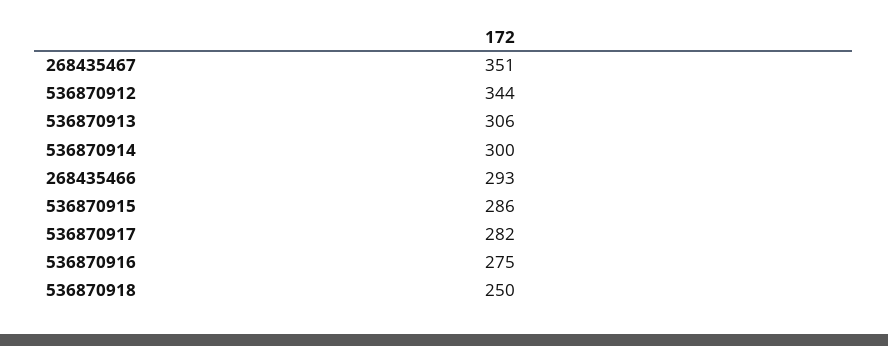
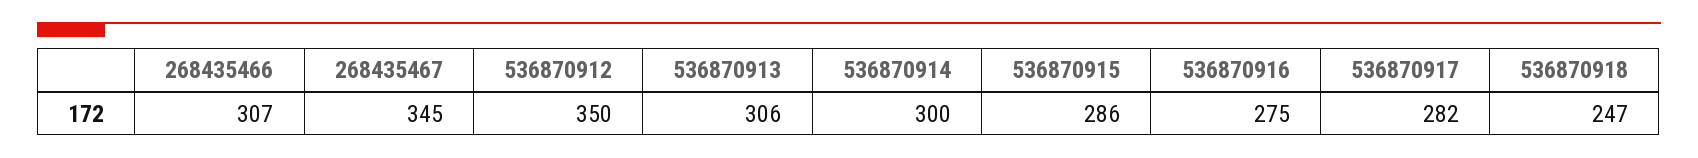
  {
-   "268435467": 351,
+   "268435467": 345,
-   "536870912": 344,
+   "536870912": 350,
    "536870913": 306,
    "536870914": 300,
-   "268435466": 293,
+   "268435466": 307,
    "536870915": 286,
    "536870917": 282,
    "536870916": 275,
-   "536870918": 250
+   "536870918": 247
  }

